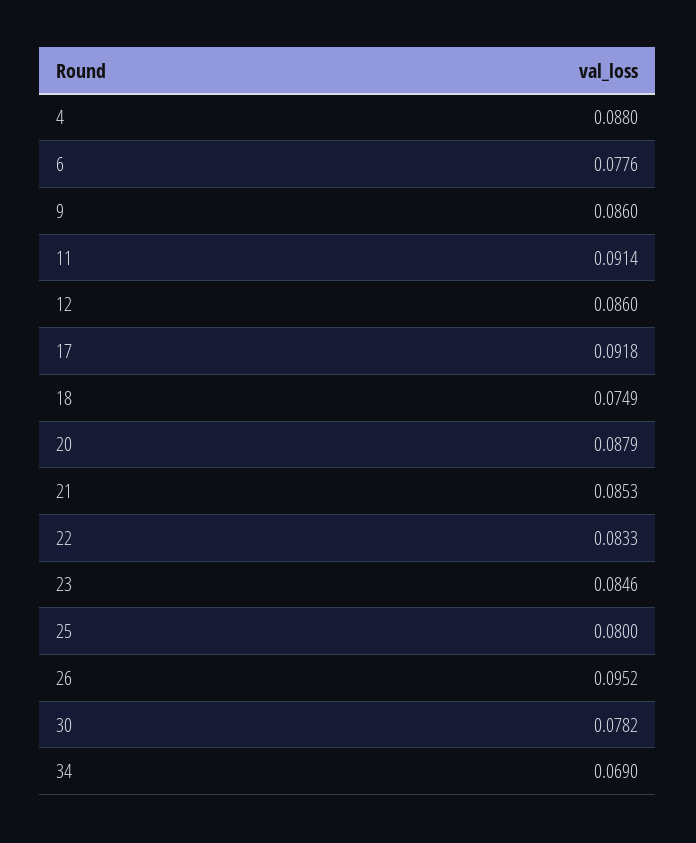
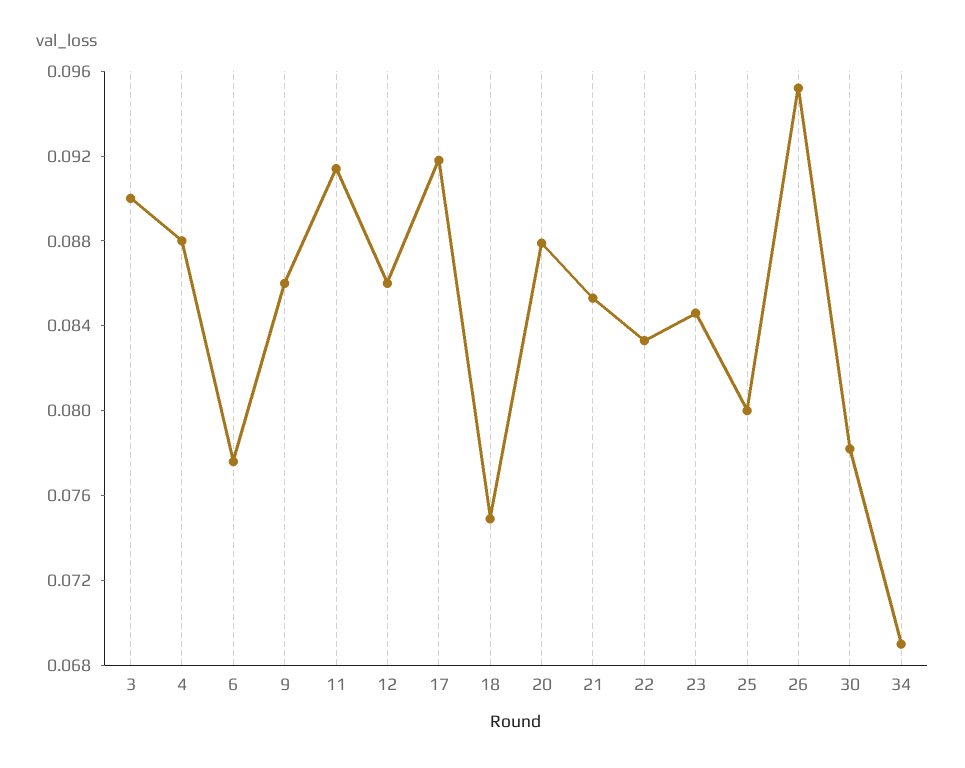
  {
    "4": 0.088,
    "6": 0.0776,
    "9": 0.086,
    "11": 0.0914,
    "12": 0.086,
    "17": 0.0918,
    "18": 0.0749,
    "20": 0.0879,
    "21": 0.0853,
    "22": 0.0833,
    "23": 0.0846,
    "25": 0.08,
    "26": 0.0952,
    "30": 0.0782,
-   "34": 0.069
+   "34": 0.069,
+   "3": 0.09
  }

